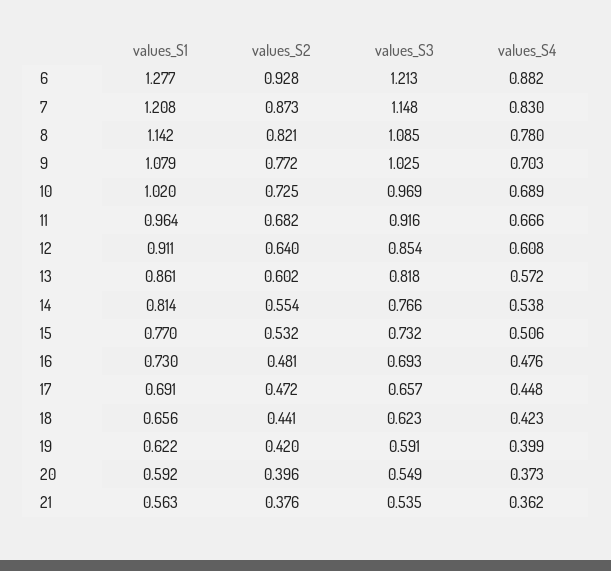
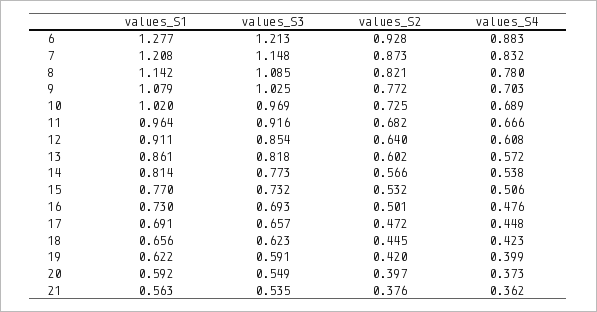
  {
    "values_S1": {
      "6": 1.277,
      "7": 1.208,
      "8": 1.142,
      "9": 1.079,
      "10": 1.02,
      "11": 0.964,
      "12": 0.911,
      "13": 0.861,
      "14": 0.814,
      "15": 0.77,
      "16": 0.73,
      "17": 0.691,
      "18": 0.656,
      "19": 0.622,
      "20": 0.592,
      "21": 0.563
    },
    "values_S2": {
      "6": 0.928,
      "7": 0.873,
      "8": 0.821,
      "9": 0.772,
      "10": 0.725,
      "11": 0.682,
      "12": 0.64,
      "13": 0.602,
-     "14": 0.554,
+     "14": 0.566,
      "15": 0.532,
-     "16": 0.481,
+     "16": 0.501,
      "17": 0.472,
-     "18": 0.441,
+     "18": 0.445,
      "19": 0.42,
-     "20": 0.396,
+     "20": 0.397,
      "21": 0.376
    },
    "values_S3": {
      "6": 1.213,
      "7": 1.148,
      "8": 1.085,
      "9": 1.025,
      "10": 0.969,
      "11": 0.916,
      "12": 0.854,
      "13": 0.818,
-     "14": 0.766,
+     "14": 0.773,
      "15": 0.732,
      "16": 0.693,
      "17": 0.657,
      "18": 0.623,
      "19": 0.591,
      "20": 0.549,
      "21": 0.535
    },
    "values_S4": {
-     "6": 0.882,
+     "6": 0.883,
-     "7": 0.83,
+     "7": 0.832,
      "8": 0.78,
      "9": 0.703,
      "10": 0.689,
      "11": 0.666,
      "12": 0.608,
      "13": 0.572,
      "14": 0.538,
      "15": 0.506,
      "16": 0.476,
      "17": 0.448,
      "18": 0.423,
      "19": 0.399,
      "20": 0.373,
      "21": 0.362
    }
  }

